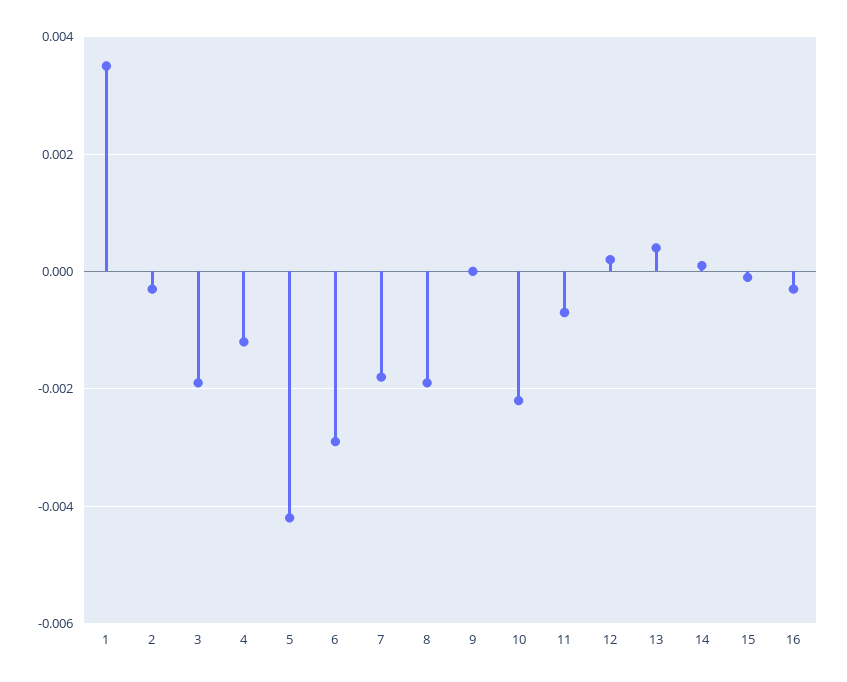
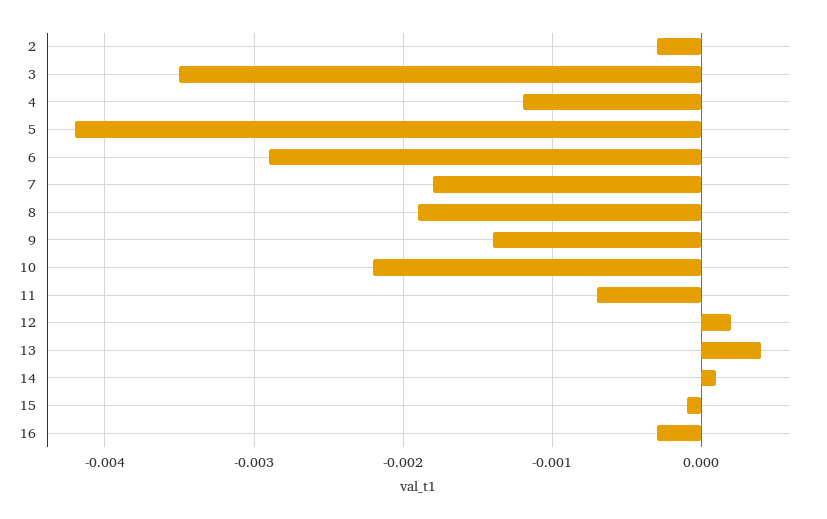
  {
-   "1": 0.0035,
    "2": -0.0003,
-   "3": -0.002,
+   "3": -0.0035,
    "4": -0.0012,
    "5": -0.0042,
    "6": -0.0029,
    "7": -0.0018,
    "8": -0.0019,
-   "9": 0,
+   "9": -0.0014,
    "10": -0.0022,
    "11": -0.0007,
    "12": 0.0002,
    "13": 0.0004,
    "14": 0.0001,
    "15": -0.0001,
    "16": -0.0003
  }

